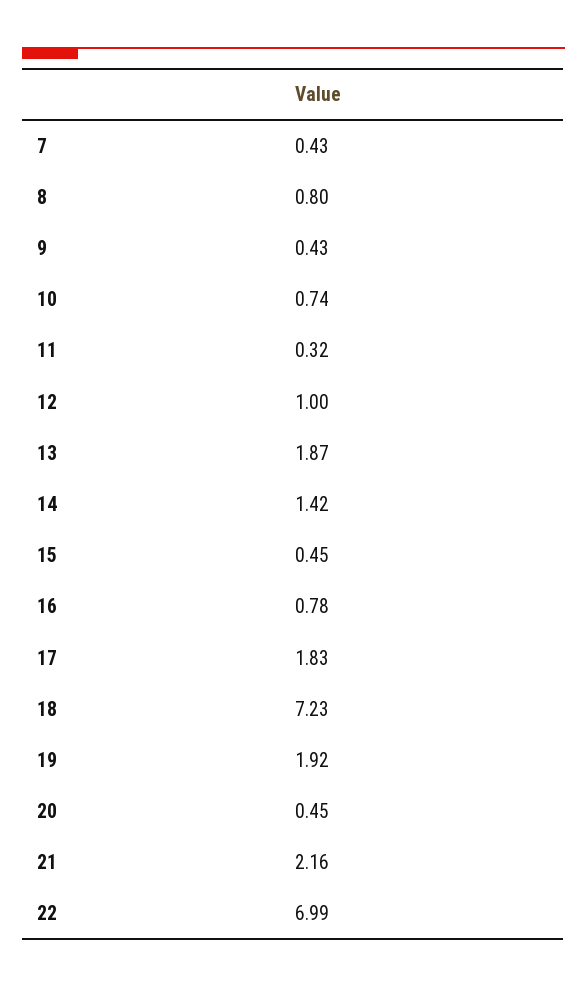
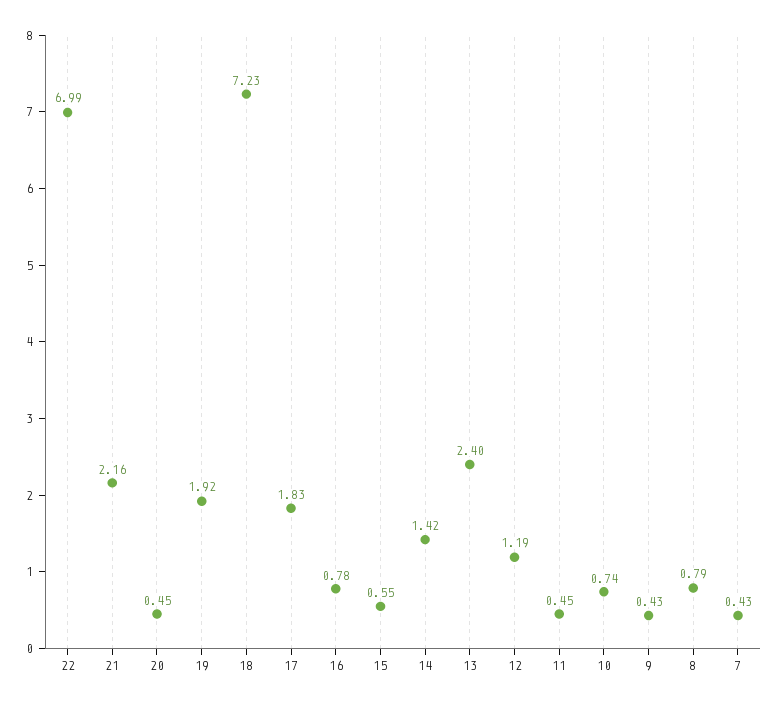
  {
    "7": 0.43,
-   "8": 0.8,
+   "8": 0.79,
    "9": 0.43,
    "10": 0.74,
-   "11": 0.32,
+   "11": 0.45,
-   "12": 1,
+   "12": 1.19,
-   "13": 1.87,
+   "13": 2.4,
    "14": 1.42,
-   "15": 0.45,
+   "15": 0.55,
    "16": 0.78,
    "17": 1.83,
    "18": 7.23,
    "19": 1.92,
    "20": 0.45,
    "21": 2.16,
    "22": 6.99
  }

